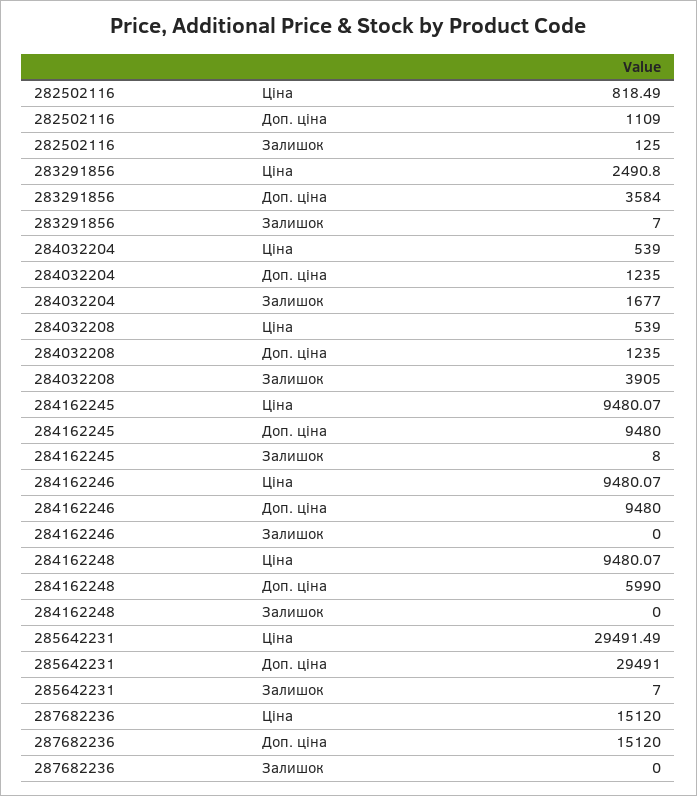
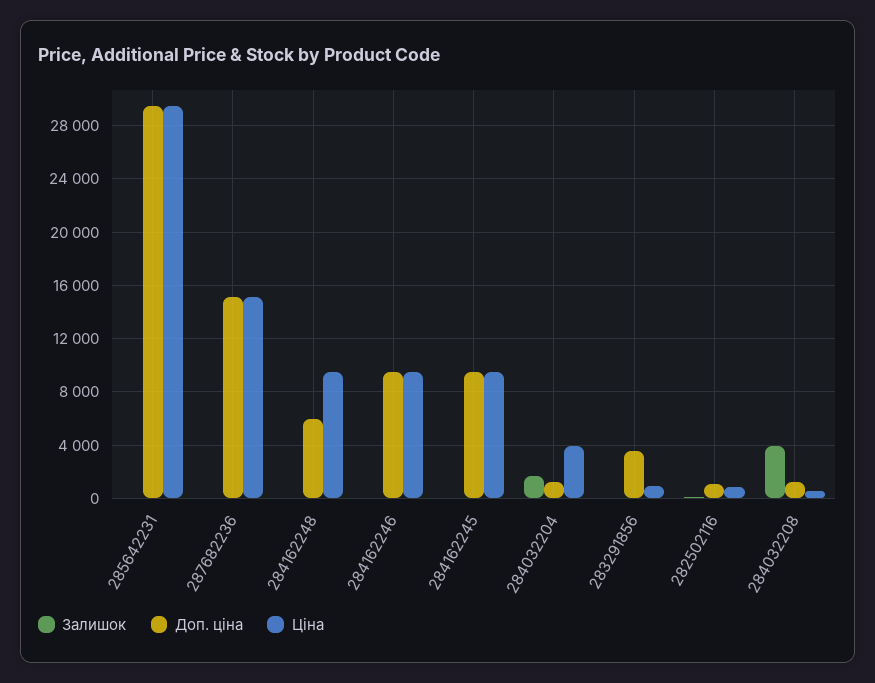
  {
    "Ціна": {
      "282502116": 818.49,
-     "283291856": 2490.8,
+     "283291856": 1000,
-     "284032204": 539,
+     "284032204": 4000,
      "284032208": 539,
      "284162245": 9480.07,
      "284162246": 9480.07,
      "284162248": 9480.07,
      "285642231": 29491.49,
      "287682236": 15120
    },
    "Доп. ціна": {
      "282502116": 1109,
      "283291856": 3584,
      "284032204": 1235,
      "284032208": 1235,
      "284162245": 9480,
      "284162246": 9480,
      "284162248": 5990,
      "285642231": 29491,
      "287682236": 15120
    },
    "Залишок": {
      "282502116": 125,
      "283291856": 7,
      "284032204": 1677,
      "284032208": 3905,
      "284162245": 8,
      "284162246": 0,
      "284162248": 0,
      "285642231": 7,
      "287682236": 0
    }
  }

